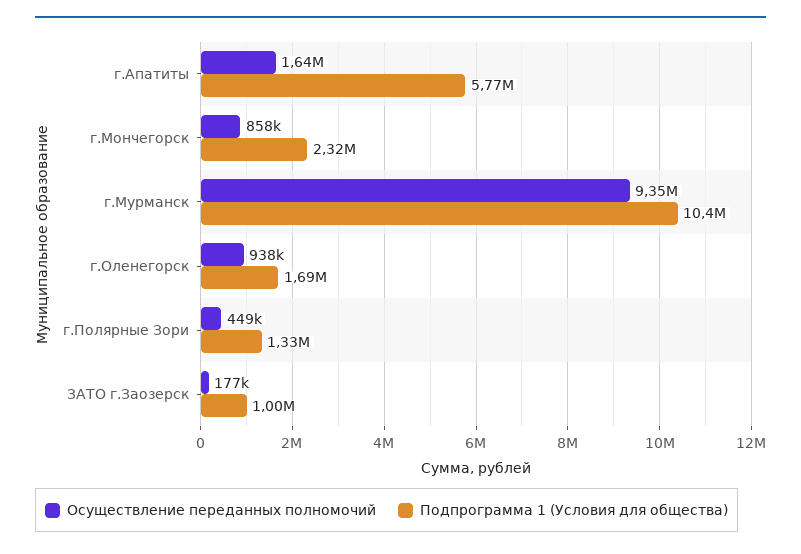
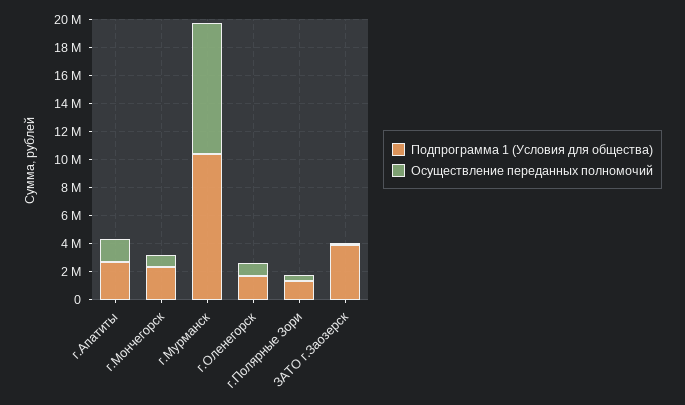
  {
    "Осуществление переданных полномочий": {
      "г.Апатиты": 1640000,
      "г.Мончегорск": 858000,
      "г.Мурманск": 9350000,
      "г.Оленегорск": 938000,
      "г.Полярные Зори": 449000,
      "ЗАТО г.Заозерск": 177000
    },
    "Подпрограмма 1 (Условия для общества)": {
-     "г.Апатиты": 5770000,
+     "г.Апатиты": 3000000,
      "г.Мончегорск": 2320000,
      "г.Мурманск": 10400000,
      "г.Оленегорск": 1690000,
      "г.Полярные Зори": 1330000,
-     "ЗАТО г.Заозерск": 1000000
+     "ЗАТО г.Заозерск": 4000000
    }
  }

